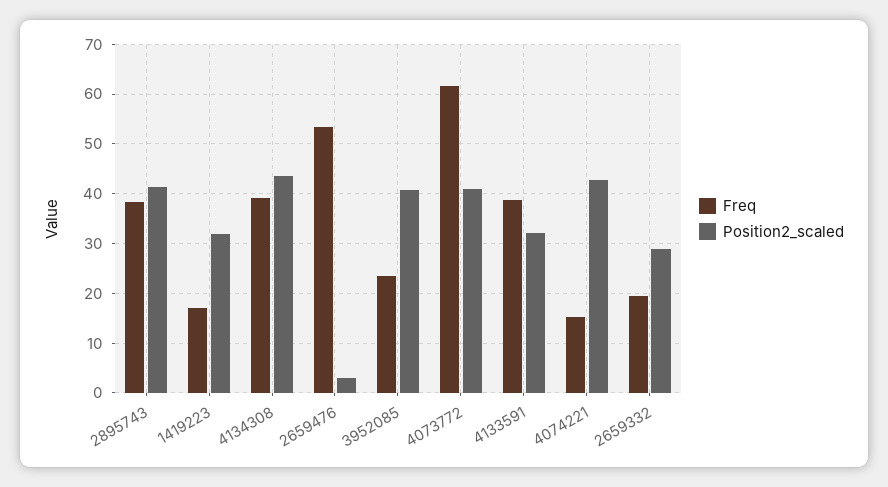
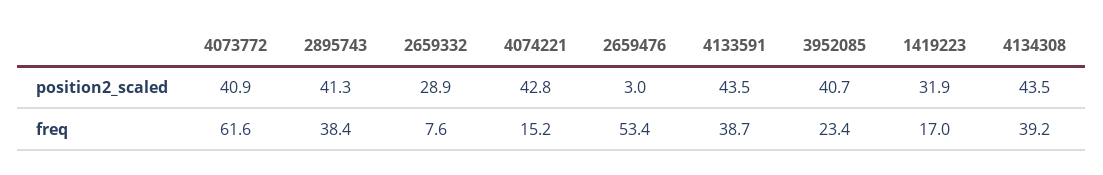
  {
    "Freq": {
      "2895743": 38.4,
      "1419223": 17,
      "4134308": 39.2,
      "2659476": 53.4,
      "3952085": 23.4,
      "4073772": 61.6,
      "4133591": 38.7,
      "4074221": 15.2,
-     "2659332": 20
+     "2659332": 7.6
    },
    "Position2_scaled": {
      "2895743": 41.3,
      "1419223": 31.9,
      "4134308": 43.5,
      "2659476": 3,
      "3952085": 40.7,
      "4073772": 40.9,
-     "4133591": 32,
+     "4133591": 43.5,
      "4074221": 42.8,
      "2659332": 28.9
    }
  }

